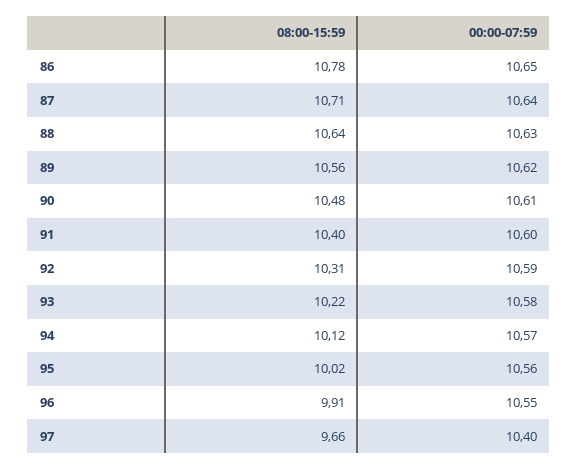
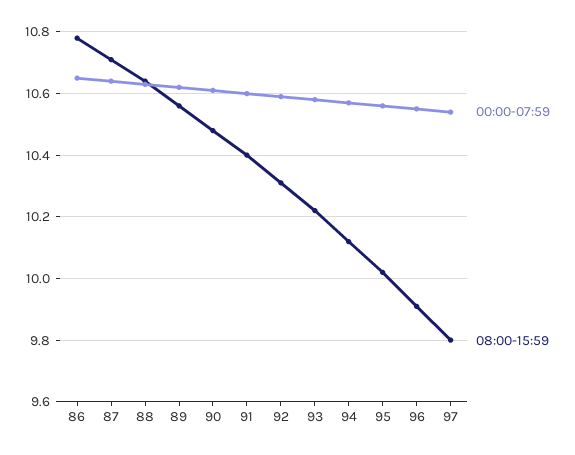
  {
    "08:00-15:59": {
      "86": 10.78,
      "87": 10.71,
      "88": 10.64,
      "89": 10.56,
      "90": 10.48,
      "91": 10.4,
      "92": 10.31,
      "93": 10.22,
      "94": 10.12,
      "95": 10.02,
      "96": 9.91,
-     "97": 9.66
+     "97": 9.8
    },
    "00:00-07:59": {
      "86": 10.65,
      "87": 10.64,
      "88": 10.63,
      "89": 10.62,
      "90": 10.61,
      "91": 10.6,
      "92": 10.59,
      "93": 10.58,
      "94": 10.57,
      "95": 10.56,
      "96": 10.55,
-     "97": 10.4
+     "97": 10.55
    }
  }

